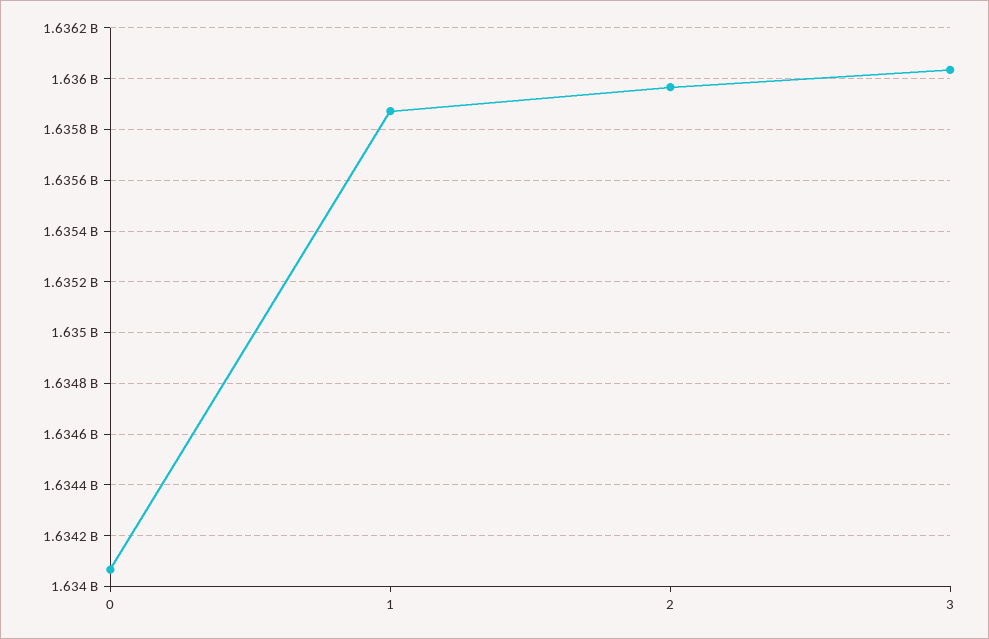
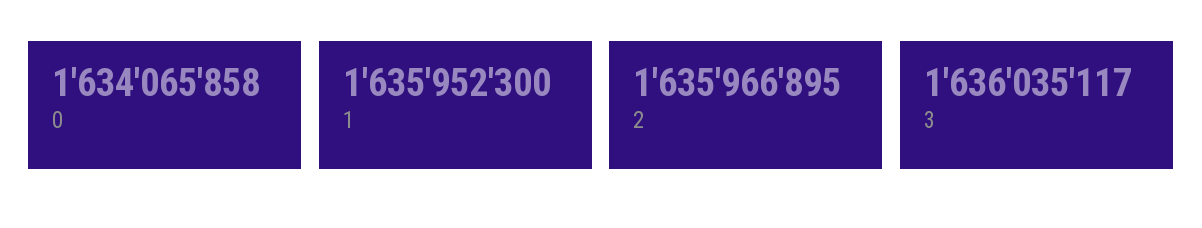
  {
    "0": 1634065858,
-   "1": 1635875000,
+   "1": 1635952300,
    "2": 1635966895,
    "3": 1636035117
  }

